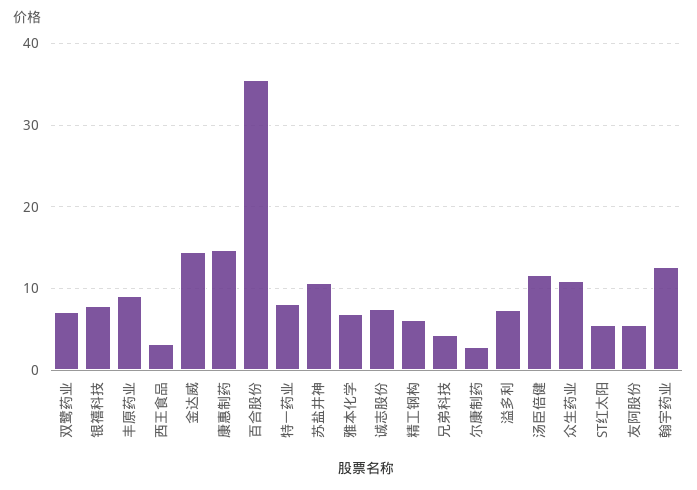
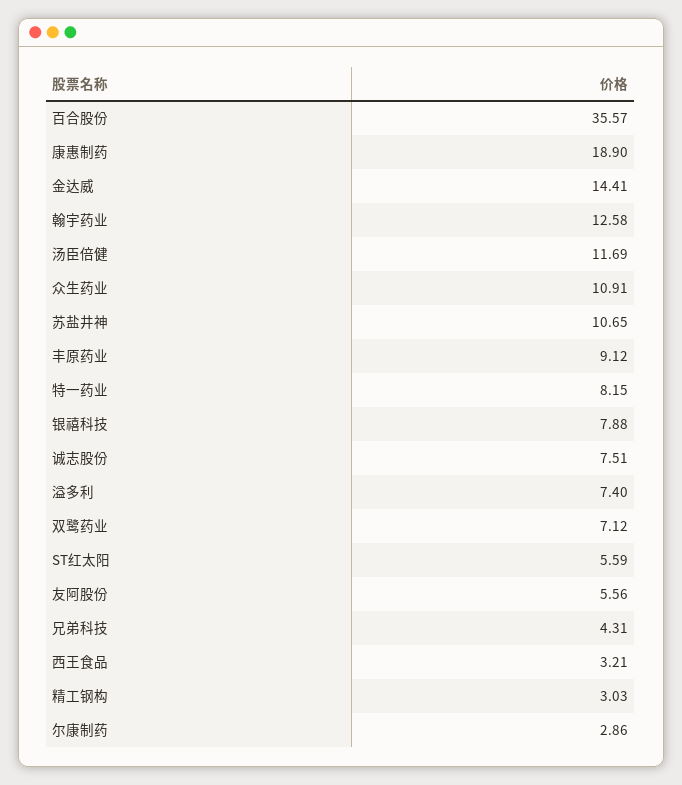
  {
    "双鹭药业": 7.12,
    "银禧科技": 7.88,
    "丰原药业": 9.12,
    "西王食品": 3.21,
    "金达威": 14.41,
-   "康惠制药": 15,
+   "康惠制药": 18.9,
    "百合股份": 35.57,
    "特一药业": 8.15,
    "苏盐井神": 10.65,
-   "雅本化学": 7,
    "诚志股份": 7.51,
-   "精工钢构": 6,
+   "精工钢构": 3.03,
    "兄弟科技": 4.31,
    "尔康制药": 2.86,
    "溢多利": 7.4,
    "汤臣倍健": 11.69,
    "众生药业": 10.91,
    "ST红太阳": 5.59,
    "友阿股份": 5.56,
    "翰宇药业": 12.58
  }

